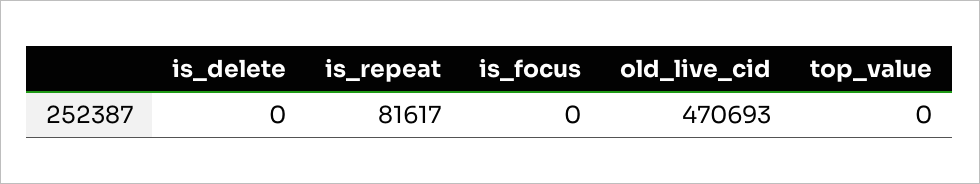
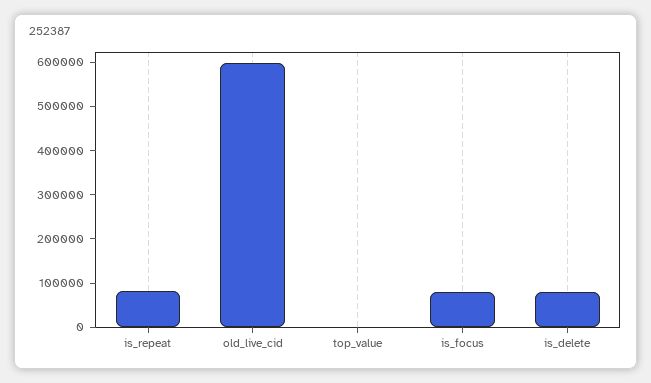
  {
-   "is_delete": 0,
+   "is_delete": 80000,
    "is_repeat": 81617,
-   "is_focus": 0,
+   "is_focus": 80000,
-   "old_live_cid": 470693,
+   "old_live_cid": 600000,
    "top_value": 0
  }

